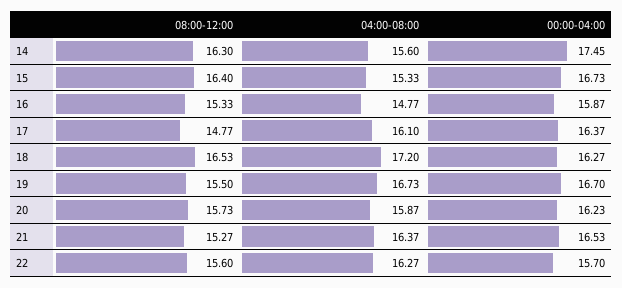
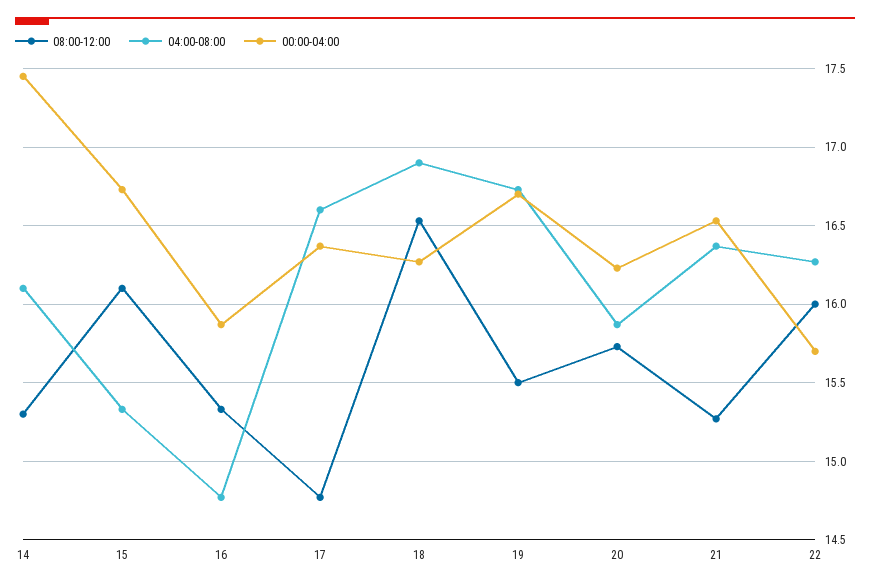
  {
    "08:00-12:00": {
-     "14": 16.3,
+     "14": 15.3,
-     "15": 16.4,
+     "15": 16.1,
      "16": 15.33,
      "17": 14.77,
      "18": 16.53,
      "19": 15.5,
      "20": 15.73,
      "21": 15.27,
-     "22": 15.6
+     "22": 16
    },
    "04:00-08:00": {
-     "14": 15.6,
+     "14": 16.1,
      "15": 15.33,
      "16": 14.77,
-     "17": 16.1,
+     "17": 16.6,
-     "18": 17.2,
+     "18": 16.9,
      "19": 16.73,
      "20": 15.87,
      "21": 16.37,
      "22": 16.27
    },
    "00:00-04:00": {
      "14": 17.45,
      "15": 16.73,
      "16": 15.87,
      "17": 16.37,
      "18": 16.27,
      "19": 16.7,
      "20": 16.23,
      "21": 16.53,
      "22": 15.7
    }
  }

